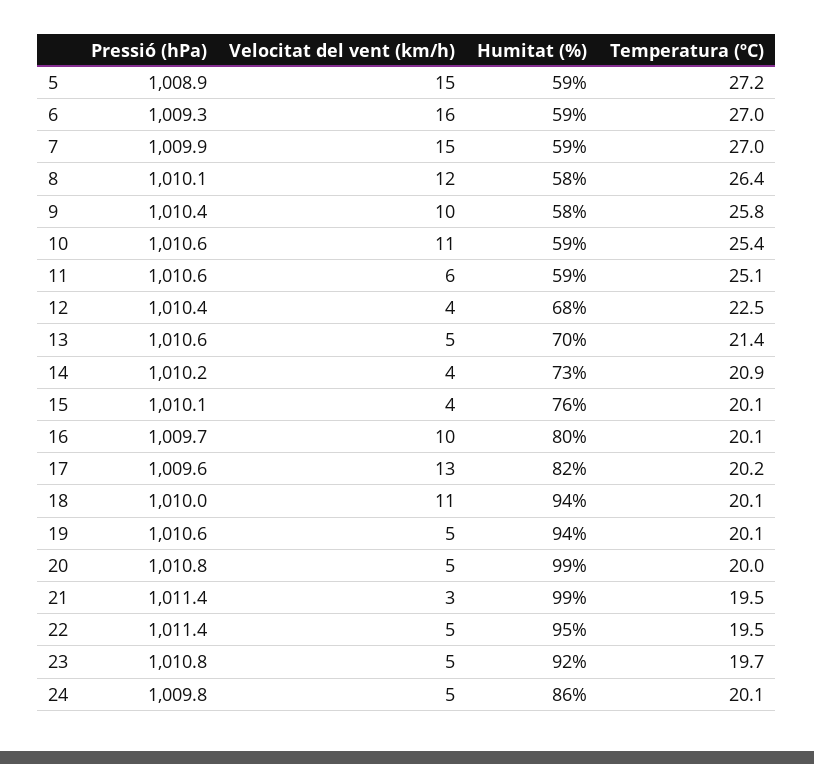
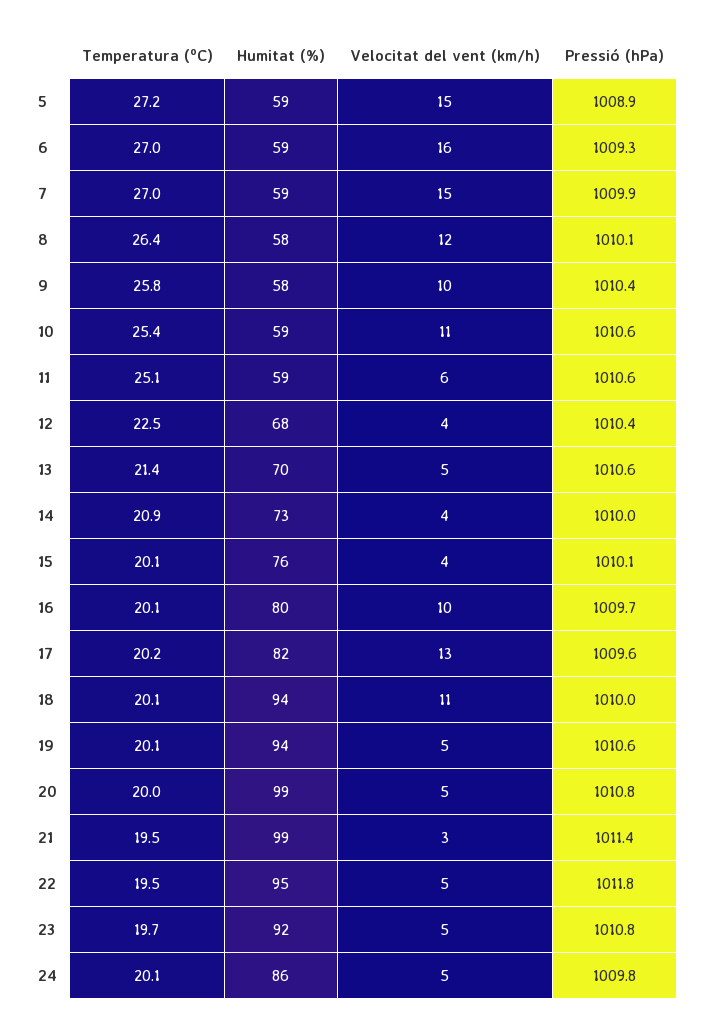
  {
    "Pressió (hPa)": {
      "5": 1008.9,
      "6": 1009.3,
      "7": 1009.9,
      "8": 1010.1,
      "9": 1010.4,
      "10": 1010.6,
      "11": 1010.6,
      "12": 1010.4,
      "13": 1010.6,
-     "14": 1010.2,
+     "14": 1010,
      "15": 1010.1,
      "16": 1009.7,
      "17": 1009.6,
      "18": 1010,
      "19": 1010.6,
      "20": 1010.8,
      "21": 1011.4,
-     "22": 1011.4,
+     "22": 1011.8,
      "23": 1010.8,
      "24": 1009.8
    },
    "Velocitat del vent (km/h)": {
      "5": 15,
      "6": 16,
      "7": 15,
      "8": 12,
      "9": 10,
      "10": 11,
      "11": 6,
      "12": 4,
      "13": 5,
      "14": 4,
      "15": 4,
      "16": 10,
      "17": 13,
      "18": 11,
      "19": 5,
      "20": 5,
      "21": 3,
      "22": 5,
      "23": 5,
      "24": 5
    },
    "Humitat (%)": {
      "5": 59,
      "6": 59,
      "7": 59,
      "8": 58,
      "9": 58,
      "10": 59,
      "11": 59,
      "12": 68,
      "13": 70,
      "14": 73,
      "15": 76,
      "16": 80,
      "17": 82,
      "18": 94,
      "19": 94,
      "20": 99,
      "21": 99,
      "22": 95,
      "23": 92,
      "24": 86
    },
    "Temperatura (ºC)": {
      "5": 27.2,
      "6": 27,
      "7": 27,
      "8": 26.4,
      "9": 25.8,
      "10": 25.4,
      "11": 25.1,
      "12": 22.5,
      "13": 21.4,
      "14": 20.9,
      "15": 20.1,
      "16": 20.1,
      "17": 20.2,
      "18": 20.1,
      "19": 20.1,
      "20": 20,
      "21": 19.5,
      "22": 19.5,
      "23": 19.7,
      "24": 20.1
    }
  }

